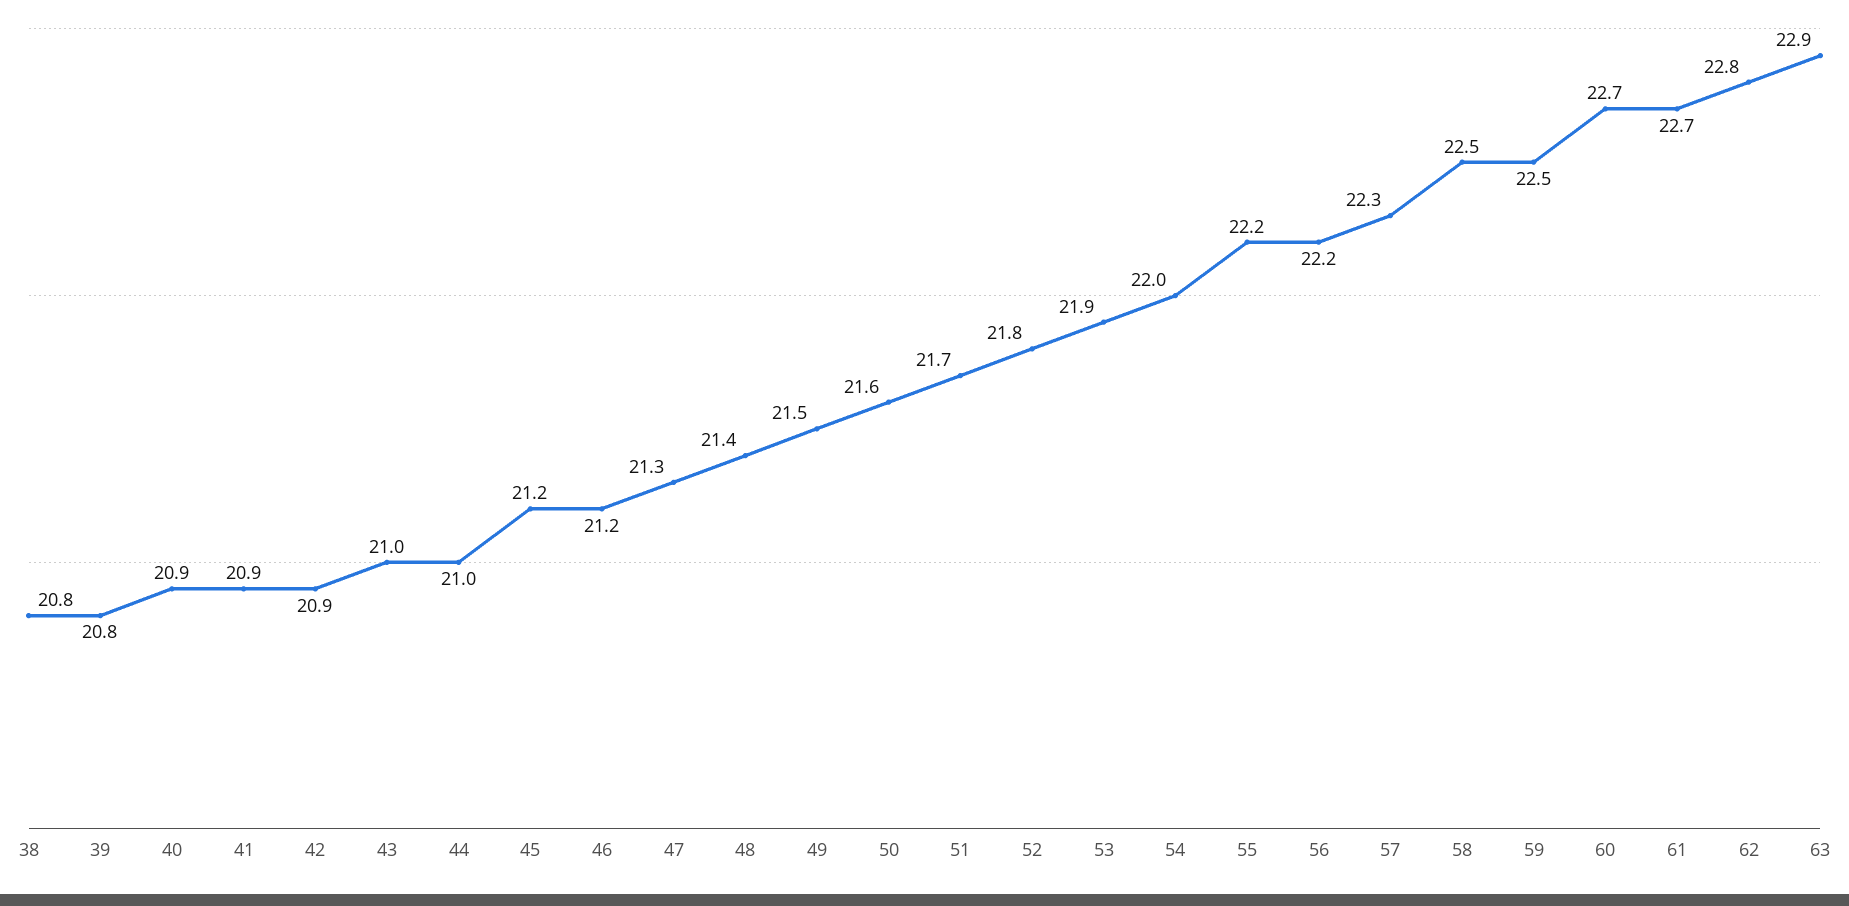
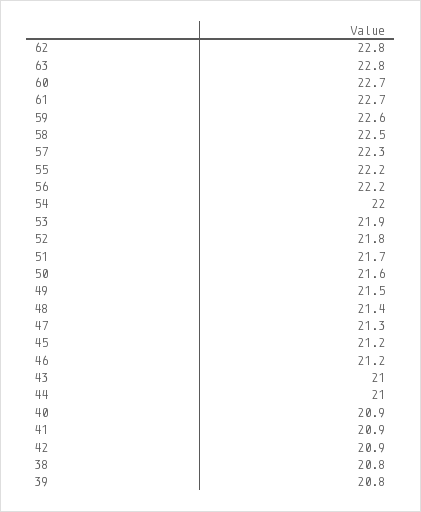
  {
    "38": 20.8,
    "39": 20.8,
    "40": 20.9,
    "41": 20.9,
    "42": 20.9,
    "43": 21,
    "44": 21,
    "45": 21.2,
    "46": 21.2,
    "47": 21.3,
    "48": 21.4,
    "49": 21.5,
    "50": 21.6,
    "51": 21.7,
    "52": 21.8,
    "53": 21.9,
    "54": 22,
    "55": 22.2,
    "56": 22.2,
    "57": 22.3,
    "58": 22.5,
-   "59": 22.5,
+   "59": 22.6,
    "60": 22.7,
    "61": 22.7,
    "62": 22.8,
-   "63": 22.9
+   "63": 22.8
  }

